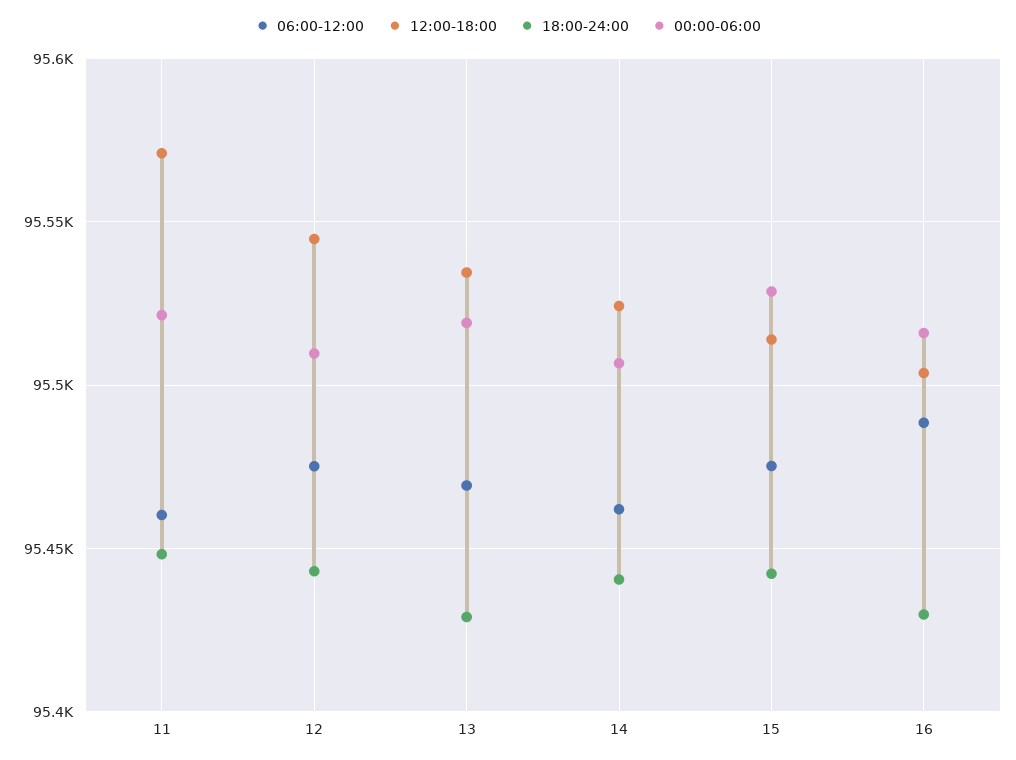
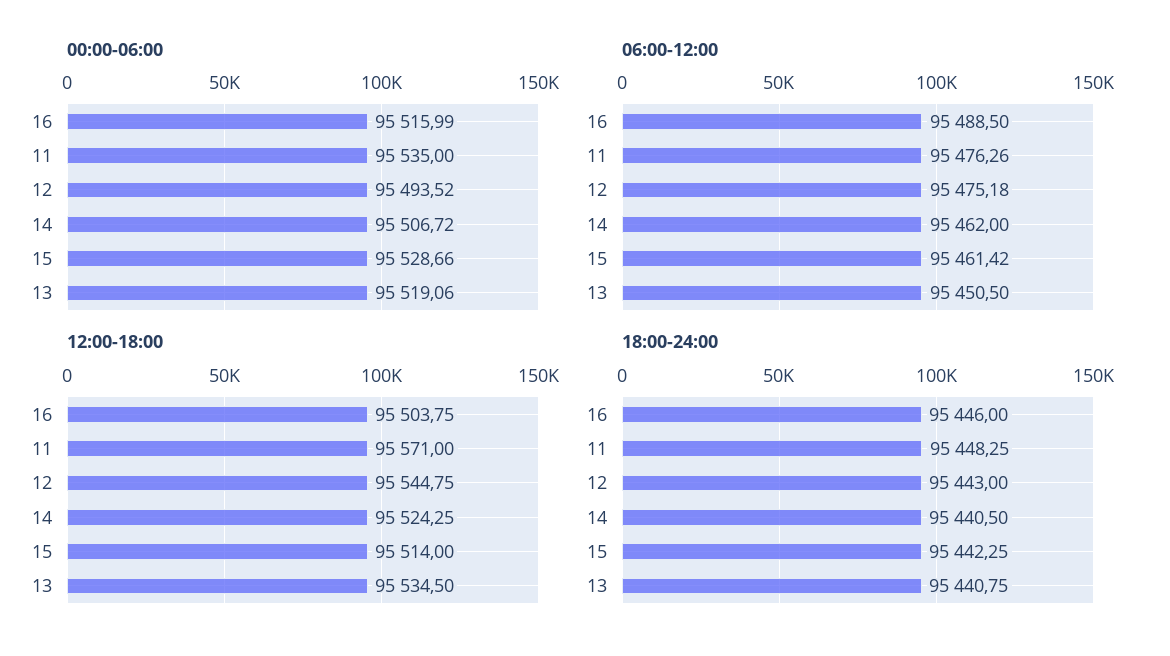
  {
    "06:00-12:00": {
-     "11": 95460,
+     "11": 95476.26,
      "12": 95475.18,
-     "13": 95470,
+     "13": 95450.5,
      "14": 95462,
-     "15": 95475,
+     "15": 95461.42,
      "16": 95488.5
    },
    "12:00-18:00": {
      "11": 95571,
      "12": 95544.75,
      "13": 95534.5,
      "14": 95524.25,
      "15": 95514,
      "16": 95503.75
    },
    "18:00-24:00": {
      "11": 95448.25,
      "12": 95443,
-     "13": 95430,
+     "13": 95440.75,
      "14": 95440.5,
      "15": 95442.25,
-     "16": 95430
+     "16": 95446
    },
    "00:00-06:00": {
-     "11": 95520,
+     "11": 95535,
-     "12": 95510,
+     "12": 95493.52,
      "13": 95519.06,
      "14": 95506.72,
      "15": 95528.66,
      "16": 95515.99
    }
  }

